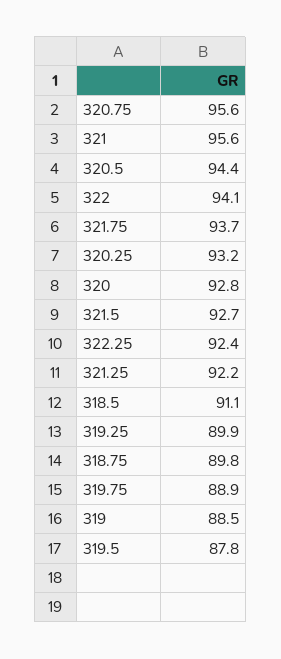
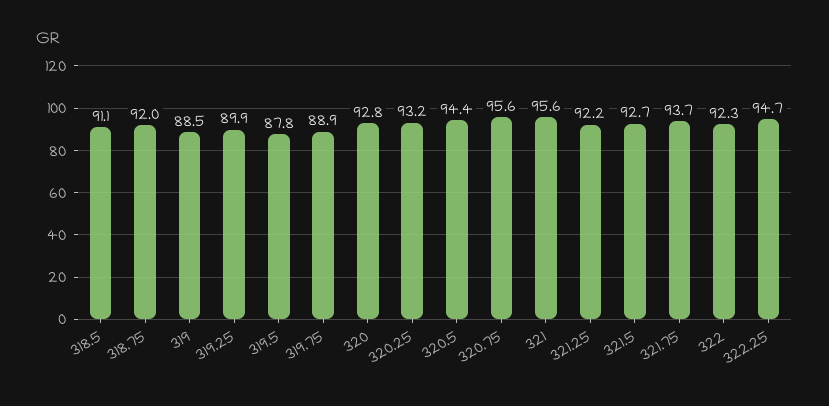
  {
    "320.75": 95.6,
    "321": 95.6,
    "320.5": 94.4,
-   "322": 94.1,
+   "322": 92.3,
    "321.75": 93.7,
    "320.25": 93.2,
    "320": 92.8,
    "321.5": 92.7,
-   "322.25": 92.4,
+   "322.25": 94.7,
    "321.25": 92.2,
    "318.5": 91.1,
    "319.25": 89.9,
-   "318.75": 89.8,
+   "318.75": 92,
    "319.75": 88.9,
    "319": 88.5,
    "319.5": 87.8
  }

